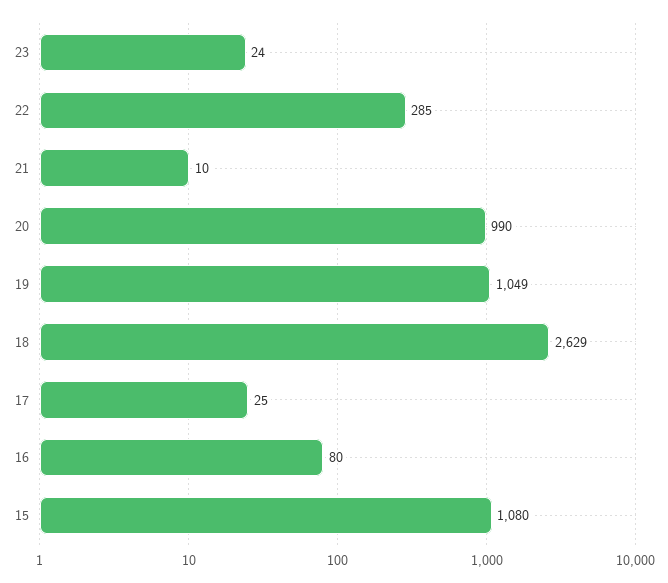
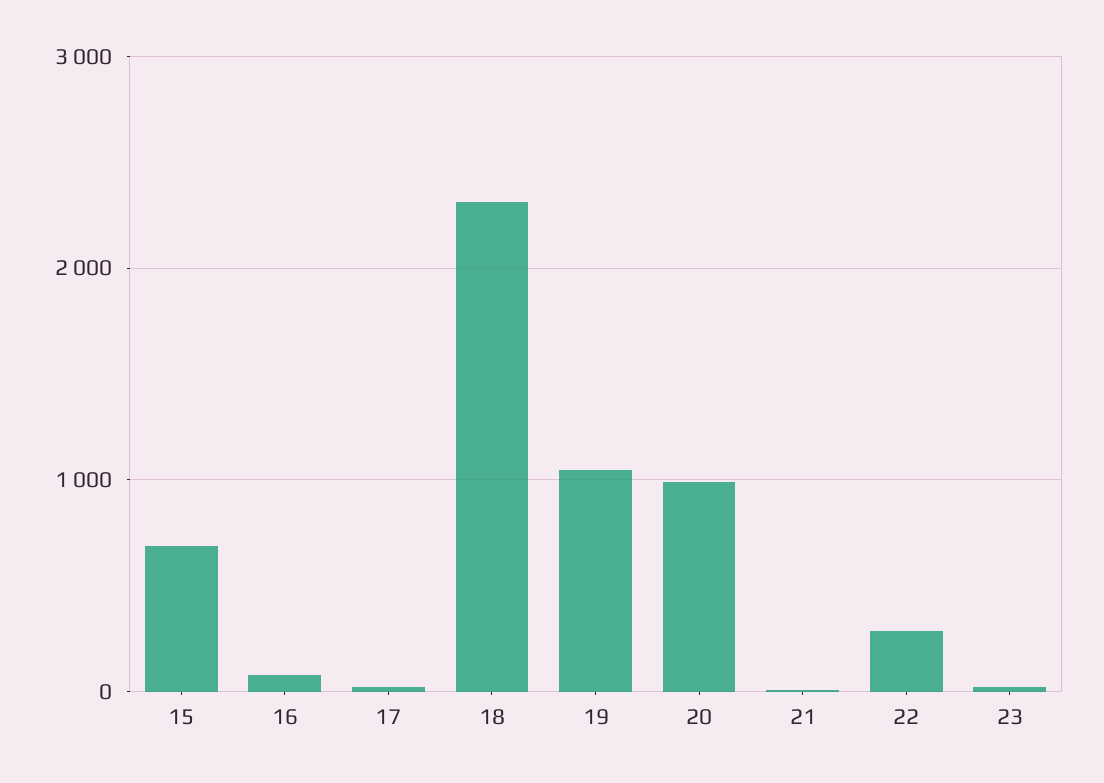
  {
    "23": 24,
    "22": 285,
    "21": 10,
    "20": 990,
    "19": 1049,
-   "18": 2629,
+   "18": 2300,
    "17": 25,
    "16": 80,
-   "15": 1080
+   "15": 700
  }

